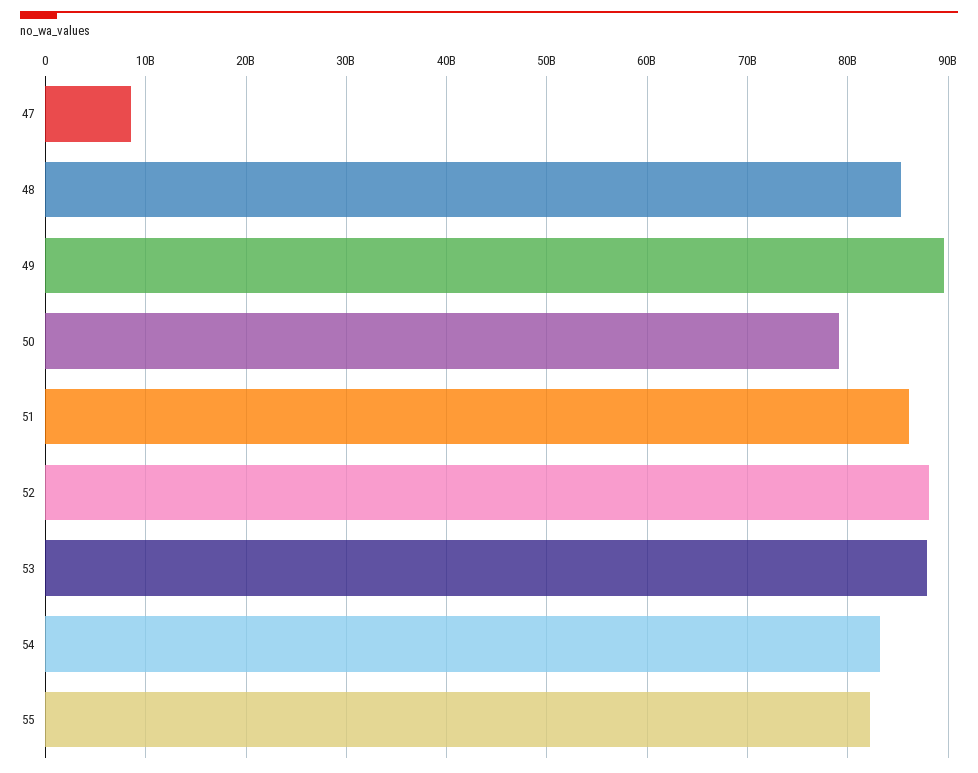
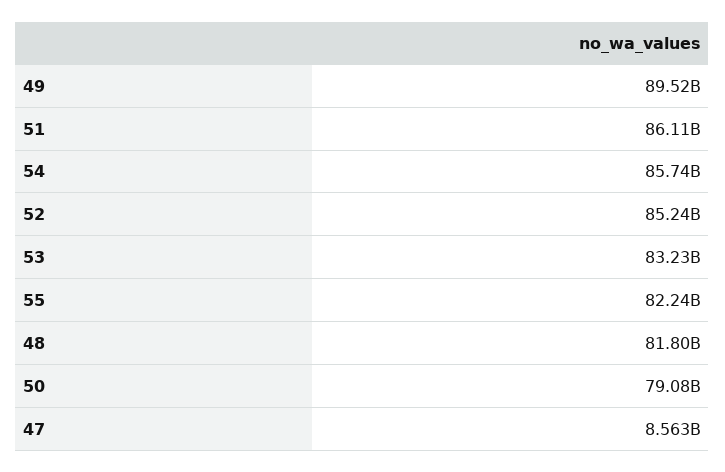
  {
    "47": 8563000000,
-   "48": 85000000000,
+   "48": 81800000000,
    "49": 89520000000,
    "50": 79080000000,
    "51": 86110000000,
-   "52": 88000000000,
+   "52": 85240000000,
-   "53": 88000000000,
+   "53": 83230000000,
-   "54": 83000000000,
+   "54": 85740000000,
    "55": 82240000000
  }

